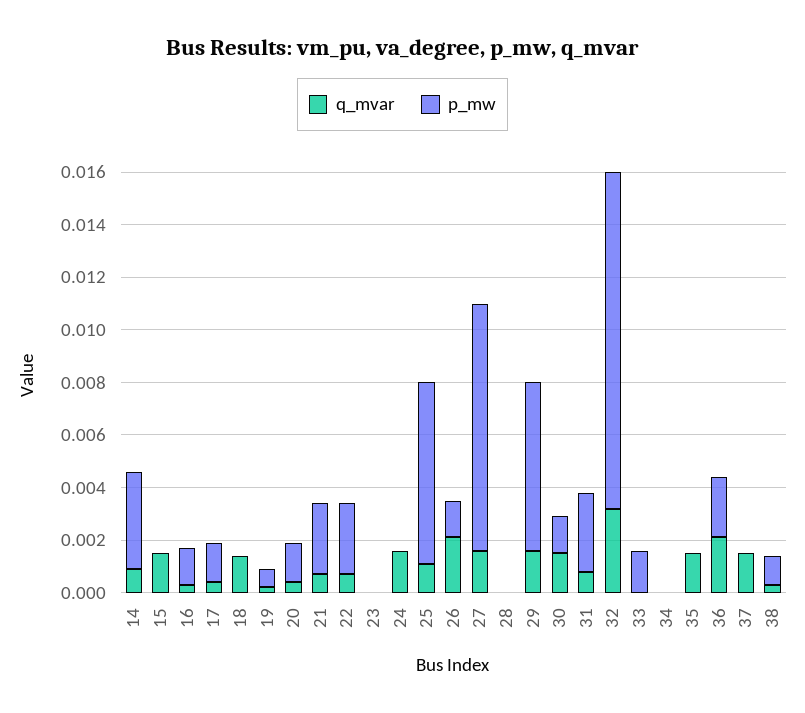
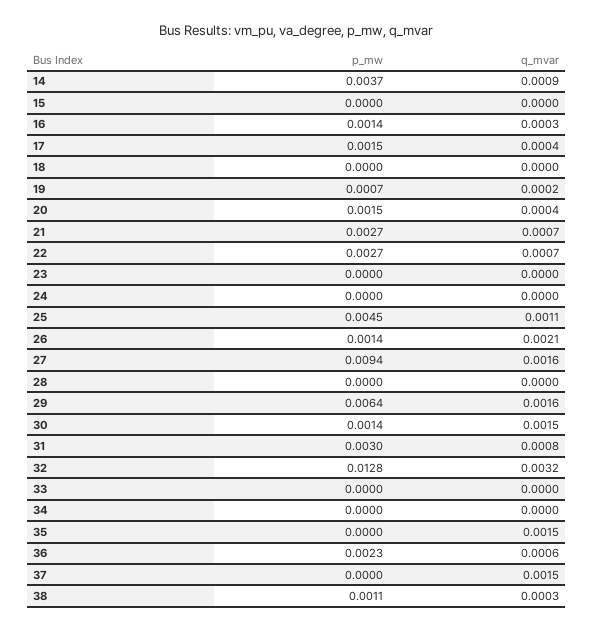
  {
    "q_mvar": {
      "14": 0.0009,
-     "15": 0.0015,
+     "15": 0,
      "16": 0.0003,
      "17": 0.0004,
-     "18": 0.0015,
+     "18": 0,
      "19": 0.0002,
      "20": 0.0004,
      "21": 0.0007,
      "22": 0.0007,
      "23": 0,
-     "24": 0.0015,
+     "24": 0,
      "25": 0.0011,
      "26": 0.0021,
      "27": 0.0016,
      "28": 0,
      "29": 0.0016,
      "30": 0.0015,
      "31": 0.0008,
      "32": 0.0032,
      "33": 0,
      "34": 0,
      "35": 0.0015,
-     "36": 0.002,
+     "36": 0.0006,
      "37": 0.0015,
      "38": 0.0003
    },
    "p_mw": {
      "14": 0.0037,
      "15": 0,
      "16": 0.0014,
      "17": 0.0015,
      "18": 0,
      "19": 0.0007,
      "20": 0.0015,
      "21": 0.0027,
      "22": 0.0027,
      "23": 0,
      "24": 0,
-     "25": 0.007,
+     "25": 0.0045,
      "26": 0.0014,
      "27": 0.0094,
      "28": 0,
      "29": 0.0064,
      "30": 0.0014,
      "31": 0.003,
      "32": 0.0128,
-     "33": 0.0015,
+     "33": 0,
      "34": 0,
      "35": 0,
      "36": 0.0023,
      "37": 0,
      "38": 0.0011
    }
  }

